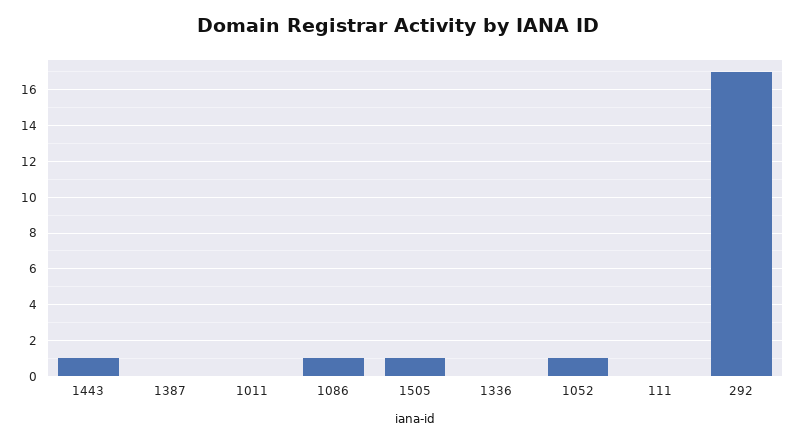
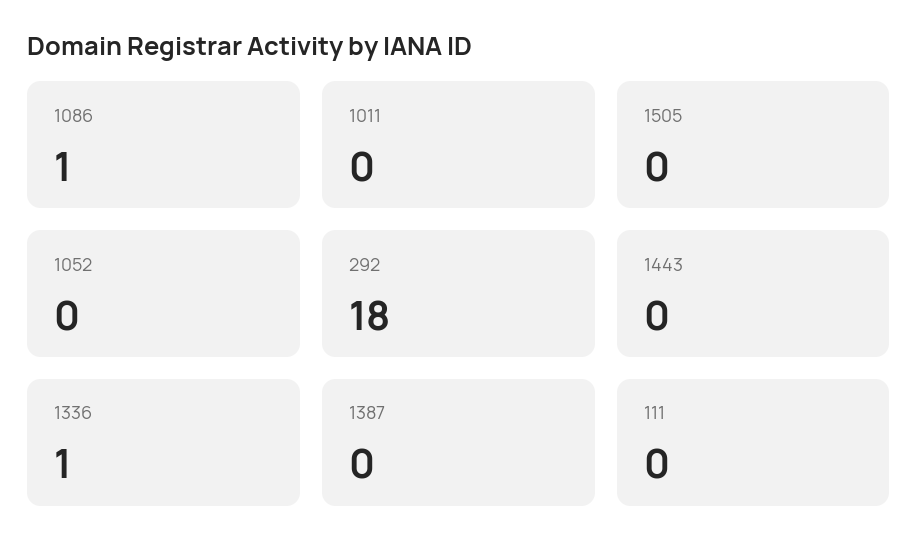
  {
-   "1443": 1,
+   "1443": 0,
    "1387": 0,
    "1011": 0,
    "1086": 1,
-   "1505": 1,
+   "1505": 0,
-   "1336": 0,
+   "1336": 1,
-   "1052": 1,
+   "1052": 0,
    "111": 0,
-   "292": 17
+   "292": 18
  }

